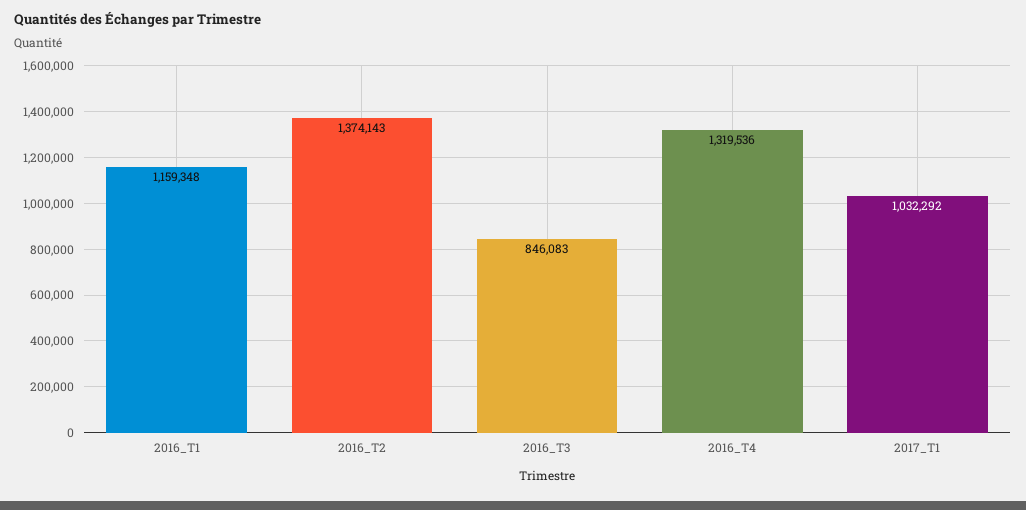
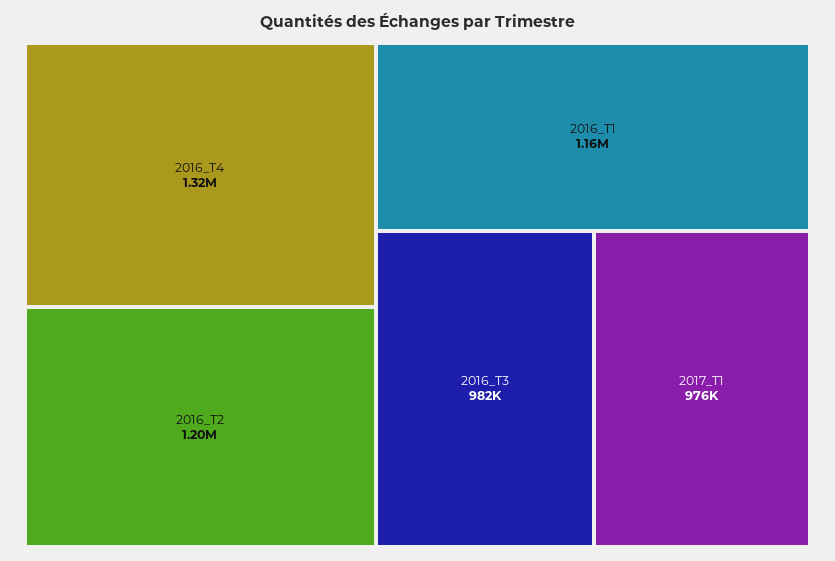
  {
    "2016_T1": 1159348,
-   "2016_T2": 1374143,
+   "2016_T2": 1200000,
-   "2016_T3": 846083,
+   "2016_T3": 982000,
    "2016_T4": 1319536,
-   "2017_T1": 1032292
+   "2017_T1": 976000
  }

